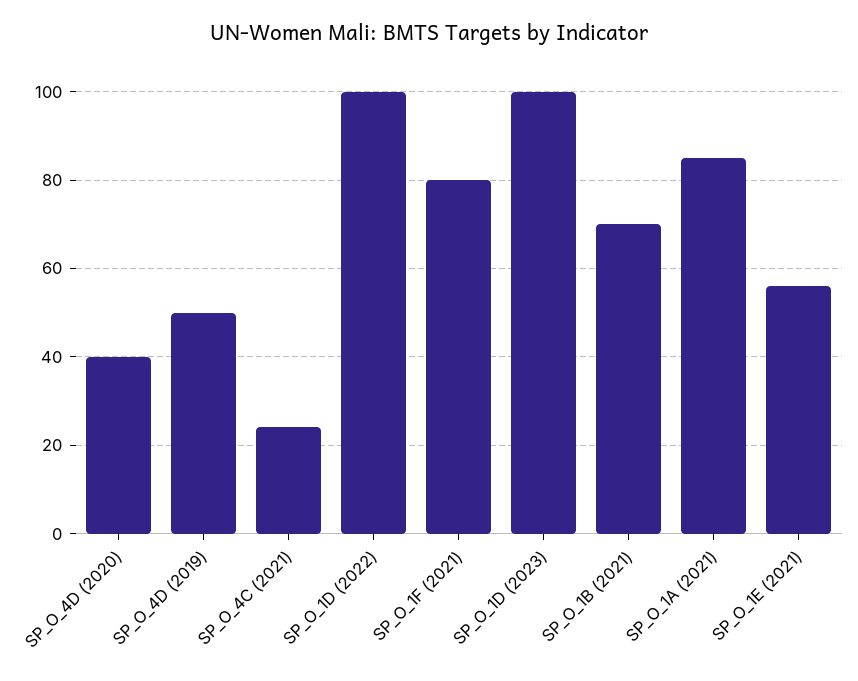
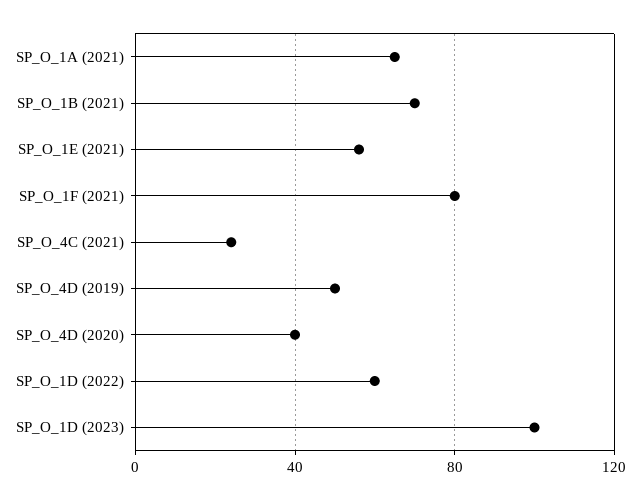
  {
    "SP_O_4D (2020)": 40,
    "SP_O_4D (2019)": 50,
    "SP_O_4C (2021)": 25,
-   "SP_O_1D (2022)": 100,
+   "SP_O_1D (2022)": 60,
    "SP_O_1F (2021)": 80,
    "SP_O_1D (2023)": 100,
    "SP_O_1B (2021)": 70,
-   "SP_O_1A (2021)": 85,
+   "SP_O_1A (2021)": 65,
    "SP_O_1E (2021)": 55
  }

